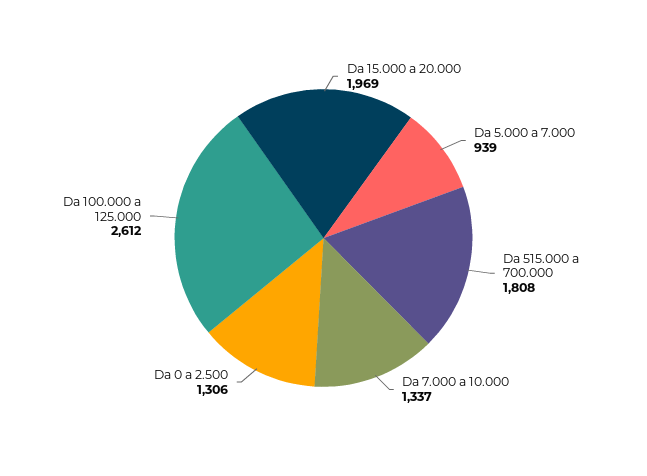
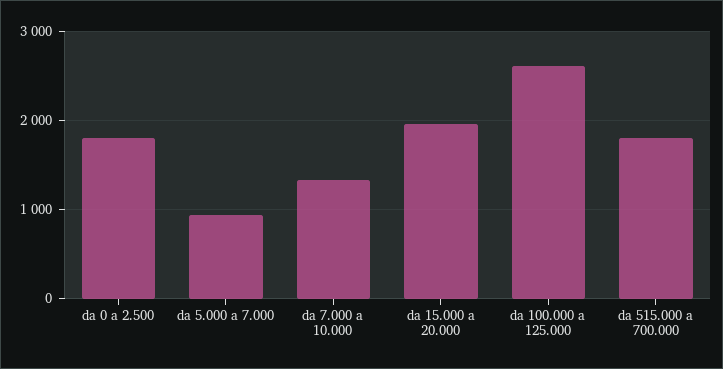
  {
    "Da 15.000 a 20.000": 1969,
    "Da 5.000 a 7.000": 939,
    "Da 515.000 a 700.000": 1808,
    "Da 7.000 a 10.000": 1337,
-   "Da 0 a 2.500": 1306,
+   "Da 0 a 2.500": 1800,
    "Da 100.000 a 125.000": 2612
  }

